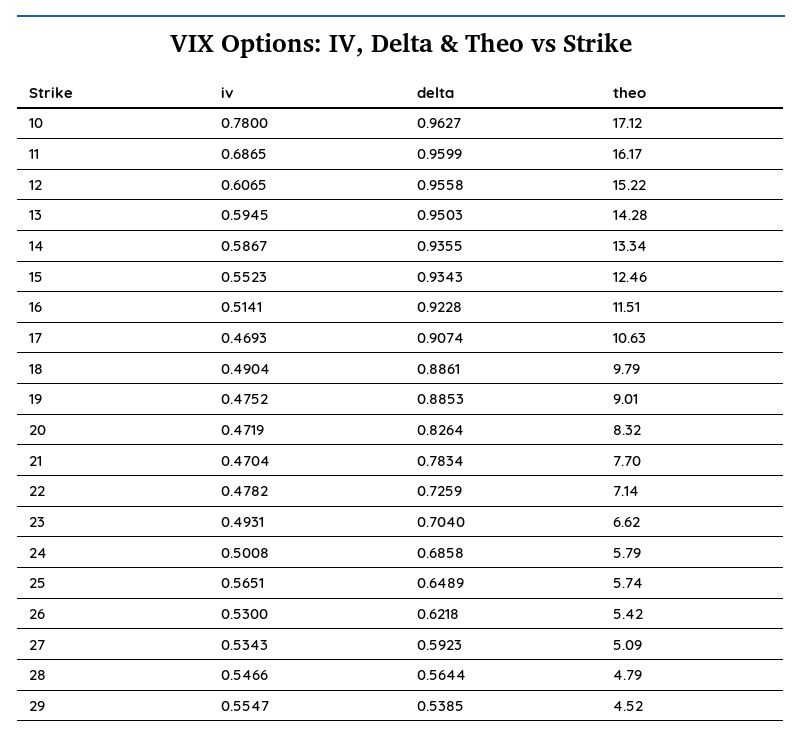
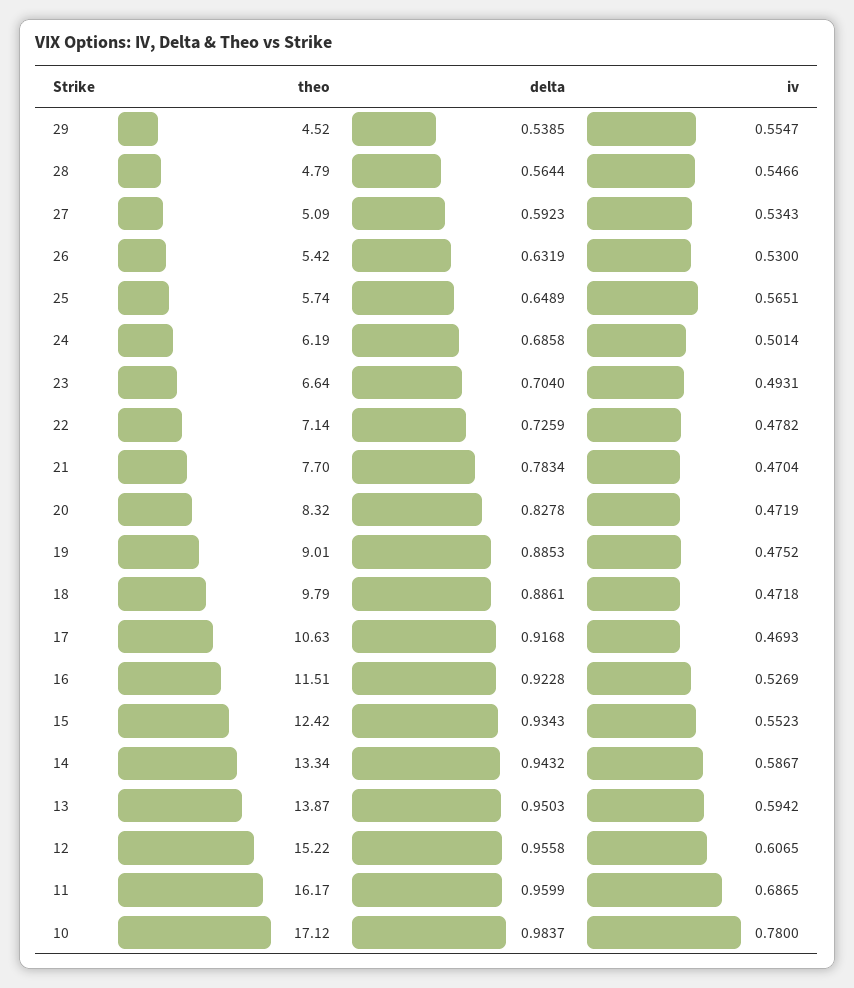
  {
    "iv": {
      "10": 0.78,
      "11": 0.6865,
      "12": 0.6065,
-     "13": 0.5945,
+     "13": 0.5942,
      "14": 0.5867,
      "15": 0.5523,
-     "16": 0.5141,
+     "16": 0.5269,
      "17": 0.4693,
-     "18": 0.4904,
+     "18": 0.4718,
      "19": 0.4752,
      "20": 0.4719,
      "21": 0.4704,
      "22": 0.4782,
      "23": 0.4931,
-     "24": 0.5008,
+     "24": 0.5014,
      "25": 0.5651,
      "26": 0.53,
      "27": 0.5343,
      "28": 0.5466,
      "29": 0.5547
    },
    "delta": {
-     "10": 0.9627,
+     "10": 0.9837,
      "11": 0.9599,
      "12": 0.9558,
      "13": 0.9503,
-     "14": 0.9355,
+     "14": 0.9432,
      "15": 0.9343,
      "16": 0.9228,
-     "17": 0.9074,
+     "17": 0.9168,
      "18": 0.8861,
      "19": 0.8853,
-     "20": 0.8264,
+     "20": 0.8278,
      "21": 0.7834,
      "22": 0.7259,
      "23": 0.704,
      "24": 0.6858,
      "25": 0.6489,
-     "26": 0.6218,
+     "26": 0.6319,
      "27": 0.5923,
      "28": 0.5644,
      "29": 0.5385
    },
    "theo": {
      "10": 17.12,
      "11": 16.17,
      "12": 15.22,
-     "13": 14.28,
+     "13": 13.87,
      "14": 13.34,
-     "15": 12.46,
+     "15": 12.42,
      "16": 11.51,
      "17": 10.63,
      "18": 9.79,
      "19": 9.01,
      "20": 8.32,
      "21": 7.7,
      "22": 7.14,
-     "23": 6.62,
+     "23": 6.64,
-     "24": 5.79,
+     "24": 6.19,
      "25": 5.74,
      "26": 5.42,
      "27": 5.09,
      "28": 4.79,
      "29": 4.52
    }
  }

